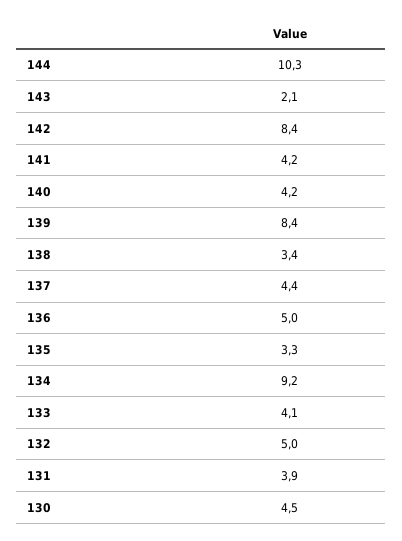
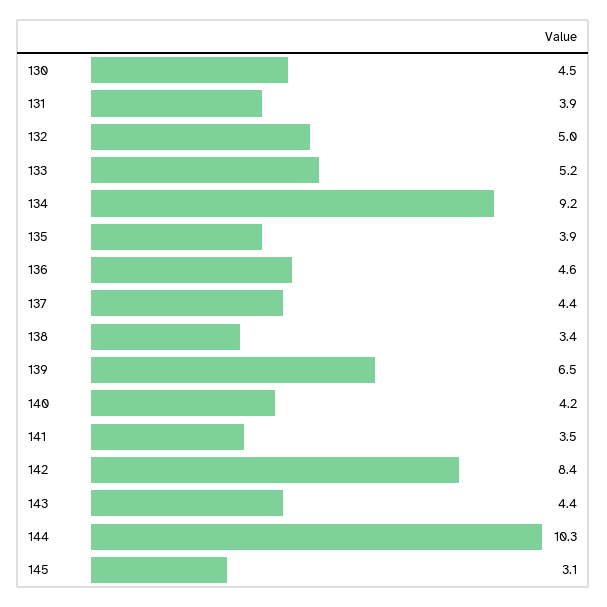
  {
    "144": 10.3,
-   "143": 2.1,
+   "143": 4.4,
    "142": 8.4,
-   "141": 4.2,
+   "141": 3.5,
    "140": 4.2,
-   "139": 8.4,
+   "139": 6.5,
    "138": 3.4,
    "137": 4.4,
-   "136": 5,
+   "136": 4.6,
-   "135": 3.3,
+   "135": 3.9,
    "134": 9.2,
-   "133": 4.1,
+   "133": 5.2,
    "132": 5,
    "131": 3.9,
-   "130": 4.5
+   "130": 4.5,
+   "145": 3.1
  }

